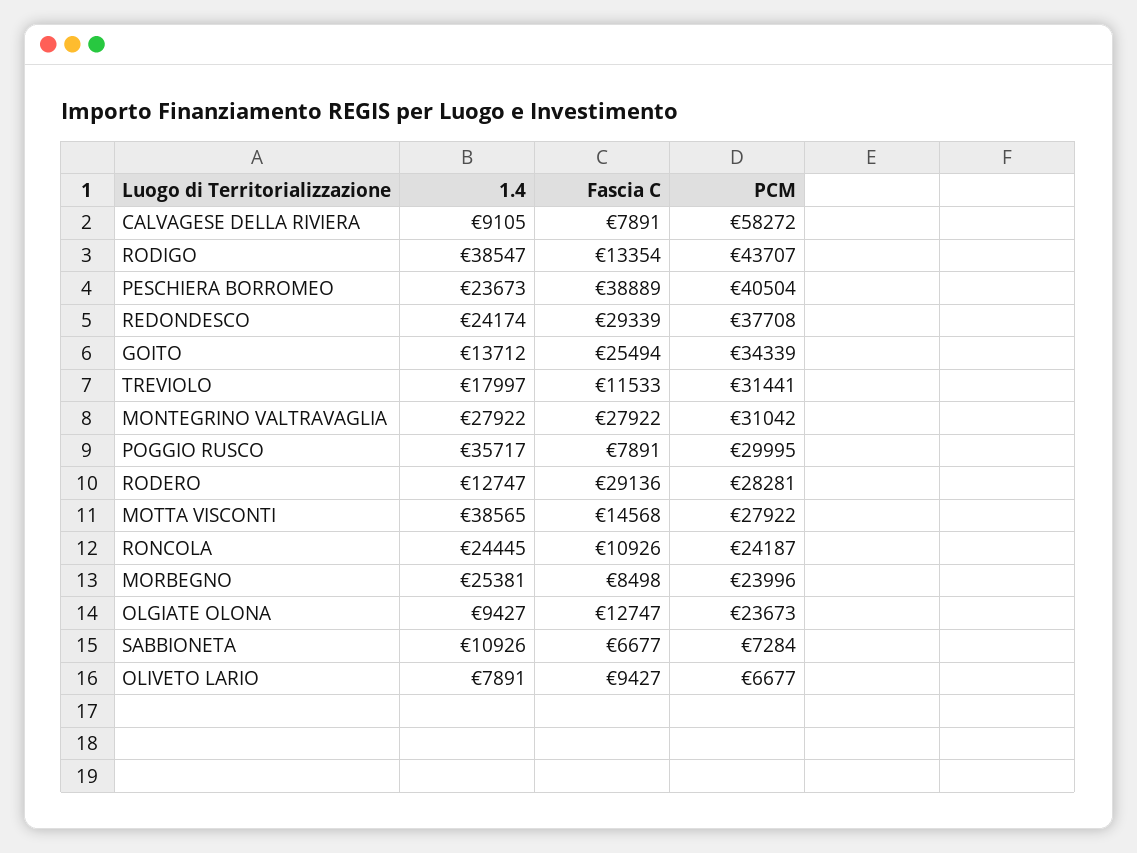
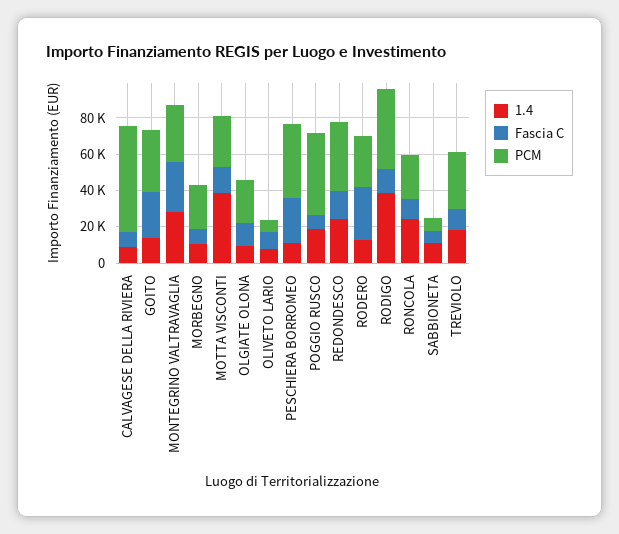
  {
    "1.4": {
      "CALVAGESE DELLA RIVIERA": 9105,
      "RODIGO": 38547,
-     "PESCHIERA BORROMEO": 23673,
+     "PESCHIERA BORROMEO": 10000,
      "REDONDESCO": 24174,
      "GOITO": 13712,
      "TREVIOLO": 17997,
      "MONTEGRINO VALTRAVAGLIA": 27922,
-     "POGGIO RUSCO": 35717,
+     "POGGIO RUSCO": 20000,
      "RODERO": 12747,
      "MOTTA VISCONTI": 38565,
      "RONCOLA": 24445,
-     "MORBEGNO": 25381,
+     "MORBEGNO": 10000,
      "OLGIATE OLONA": 9427,
      "SABBIONETA": 10926,
      "OLIVETO LARIO": 7891
    },
    "Fascia C": {
      "CALVAGESE DELLA RIVIERA": 7891,
      "RODIGO": 13354,
-     "PESCHIERA BORROMEO": 38889,
+     "PESCHIERA BORROMEO": 25000,
-     "REDONDESCO": 29339,
+     "REDONDESCO": 15000,
      "GOITO": 25494,
      "TREVIOLO": 11533,
      "MONTEGRINO VALTRAVAGLIA": 27922,
      "POGGIO RUSCO": 7891,
      "RODERO": 29136,
      "MOTTA VISCONTI": 14568,
      "RONCOLA": 10926,
      "MORBEGNO": 8498,
      "OLGIATE OLONA": 12747,
      "SABBIONETA": 6677,
      "OLIVETO LARIO": 9427
    },
    "PCM": {
      "CALVAGESE DELLA RIVIERA": 58272,
      "RODIGO": 43707,
      "PESCHIERA BORROMEO": 40504,
      "REDONDESCO": 37708,
      "GOITO": 34339,
      "TREVIOLO": 31441,
      "MONTEGRINO VALTRAVAGLIA": 31042,
-     "POGGIO RUSCO": 29995,
+     "POGGIO RUSCO": 45000,
      "RODERO": 28281,
      "MOTTA VISCONTI": 27922,
      "RONCOLA": 24187,
      "MORBEGNO": 23996,
      "OLGIATE OLONA": 23673,
      "SABBIONETA": 7284,
      "OLIVETO LARIO": 6677
    }
  }

